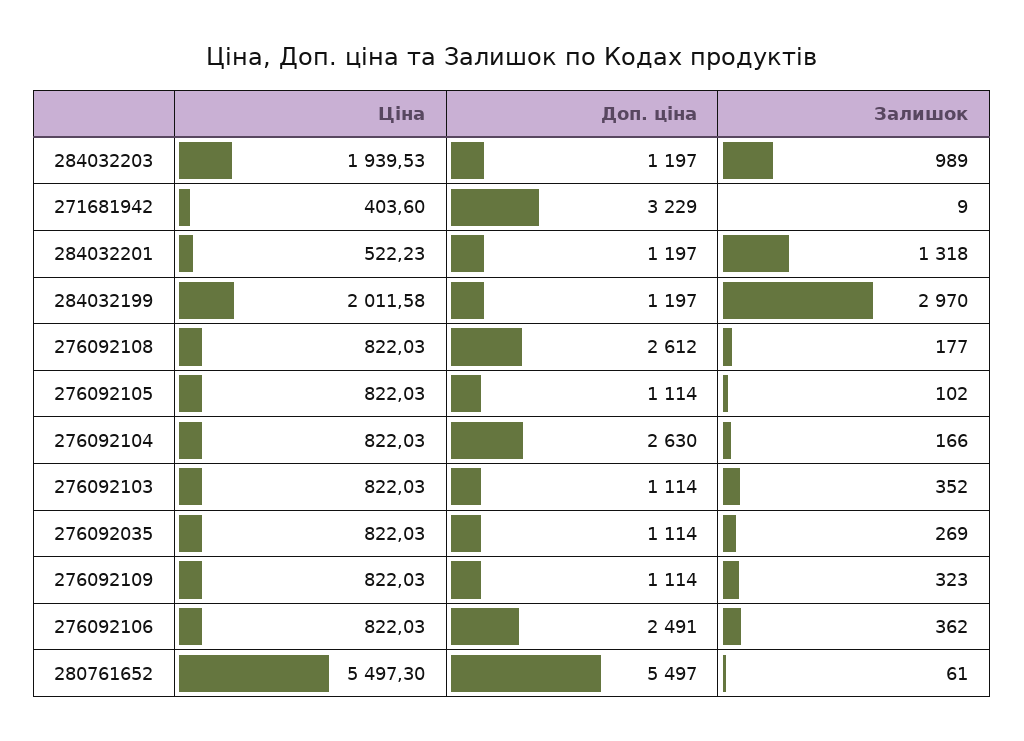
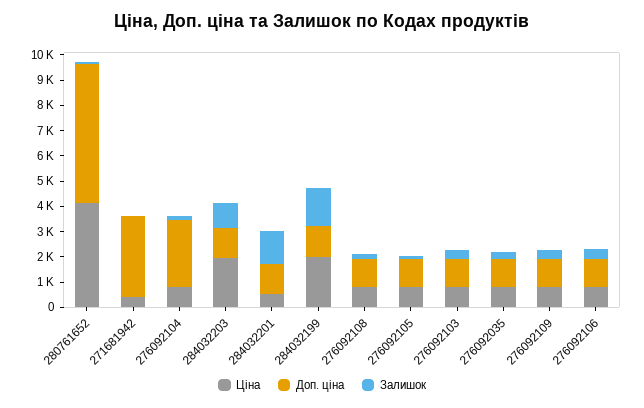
  {
    "Ціна": {
      "284032203": 1939.53,
      "271681942": 403.6,
      "284032201": 522.23,
      "284032199": 2011.58,
      "276092108": 822.03,
      "276092105": 822.03,
      "276092104": 822.03,
      "276092103": 822.03,
      "276092035": 822.03,
      "276092109": 822.03,
      "276092106": 822.03,
-     "280761652": 5497.3
+     "280761652": 4000
    },
    "Доп. ціна": {
      "284032203": 1197,
      "271681942": 3229,
      "284032201": 1197,
      "284032199": 1197,
-     "276092108": 2612,
+     "276092108": 1000,
      "276092105": 1114,
      "276092104": 2630,
      "276092103": 1114,
      "276092035": 1114,
      "276092109": 1114,
-     "276092106": 2491,
+     "276092106": 1000,
      "280761652": 5497
    },
    "Залишок": {
      "284032203": 989,
      "271681942": 9,
      "284032201": 1318,
-     "284032199": 2970,
+     "284032199": 1500,
      "276092108": 177,
      "276092105": 102,
      "276092104": 166,
      "276092103": 352,
      "276092035": 269,
      "276092109": 323,
      "276092106": 362,
      "280761652": 61
    }
  }

